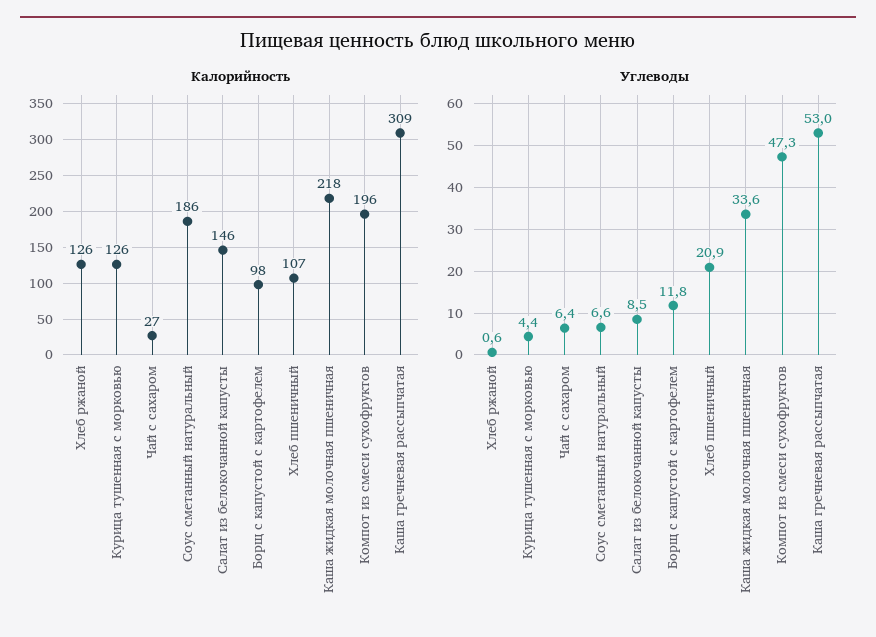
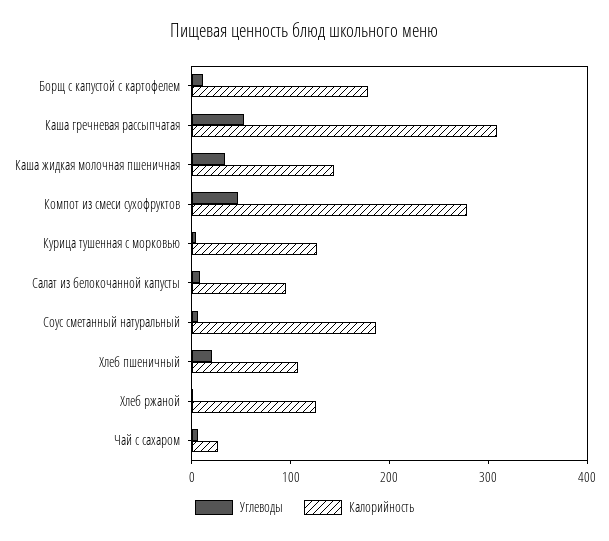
  {
    "Калорийность": {
      "Хлеб ржаной": 126,
      "Курица тушенная с морковью": 126,
      "Чай с сахаром": 27,
      "Соус сметанный натуральный": 186,
-     "Салат из белокочанной капусты": 146,
+     "Салат из белокочанной капусты": 100,
-     "Борщ с капустой с картофелем": 98,
+     "Борщ с капустой с картофелем": 180,
      "Хлеб пшеничный": 107,
-     "Каша жидкая молочная пшеничная": 218,
+     "Каша жидкая молочная пшеничная": 140,
-     "Компот из смеси сухофруктов": 196,
+     "Компот из смеси сухофруктов": 280,
      "Каша гречневая рассыпчатая": 309
    },
    "Углеводы": {
      "Хлеб ржаной": 0.6,
      "Курица тушенная с морковью": 4.4,
      "Чай с сахаром": 6.4,
      "Соус сметанный натуральный": 6.6,
      "Салат из белокочанной капусты": 8.5,
      "Борщ с капустой с картофелем": 11.8,
      "Хлеб пшеничный": 20.9,
      "Каша жидкая молочная пшеничная": 33.6,
      "Компот из смеси сухофруктов": 47.3,
      "Каша гречневая рассыпчатая": 53
    }
  }

